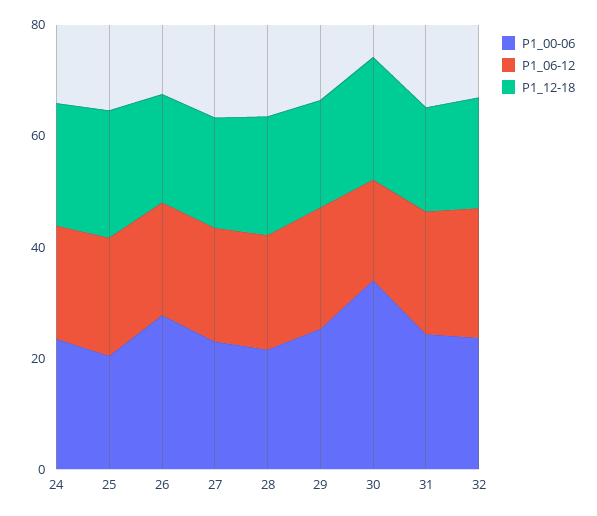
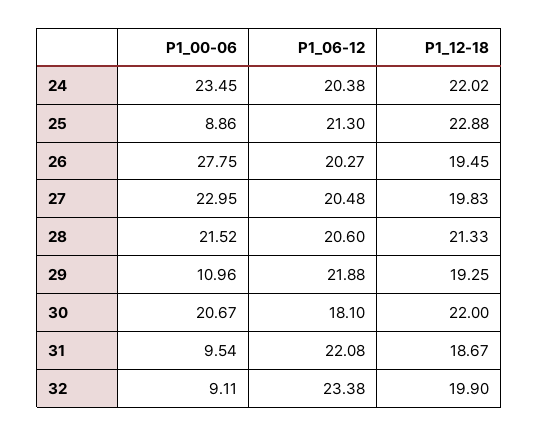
  {
    "P1_00-06": {
      "24": 23.45,
-     "25": 20,
+     "25": 8.86,
      "26": 27.75,
      "27": 22.95,
      "28": 21.52,
-     "29": 25,
+     "29": 10.96,
-     "30": 35,
+     "30": 20.67,
-     "31": 25,
+     "31": 9.54,
-     "32": 25
+     "32": 9.11
    },
    "P1_06-12": {
      "24": 20.38,
      "25": 21.3,
      "26": 20.27,
      "27": 20.48,
      "28": 20.6,
      "29": 21.88,
      "30": 18.1,
      "31": 22.08,
      "32": 23.38
    },
    "P1_12-18": {
      "24": 22.02,
      "25": 22.88,
      "26": 19.45,
      "27": 19.83,
      "28": 21.33,
      "29": 19.25,
      "30": 22,
      "31": 18.67,
      "32": 19.9
    }
  }

